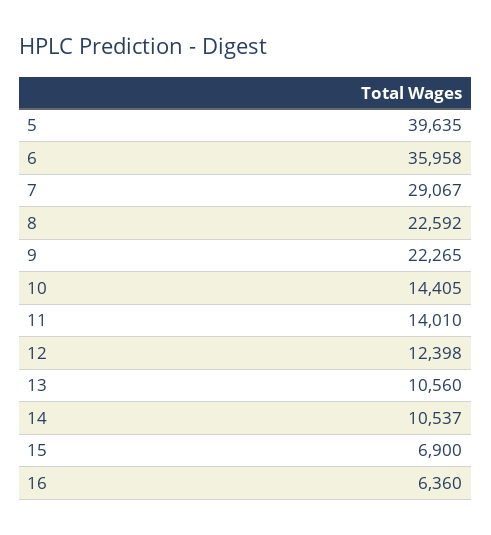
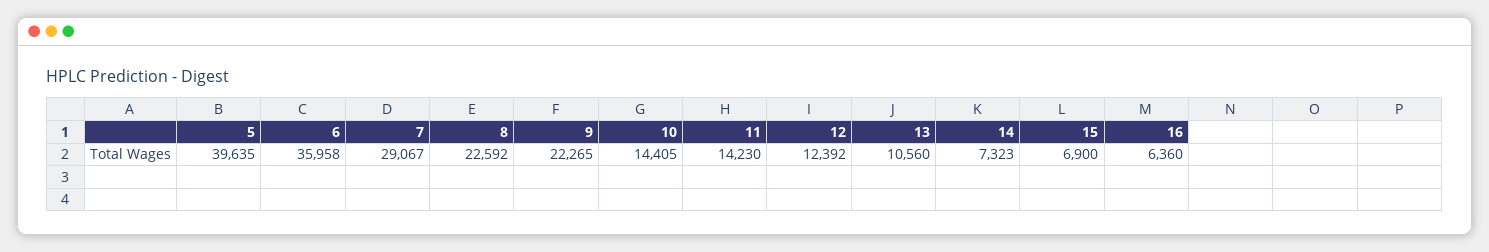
  {
    "5": 39635,
    "6": 35958,
    "7": 29067,
    "8": 22592,
    "9": 22265,
    "10": 14405,
-   "11": 14010,
+   "11": 14230,
-   "12": 12398,
+   "12": 12392,
    "13": 10560,
-   "14": 10537,
+   "14": 7323,
    "15": 6900,
    "16": 6360
  }

